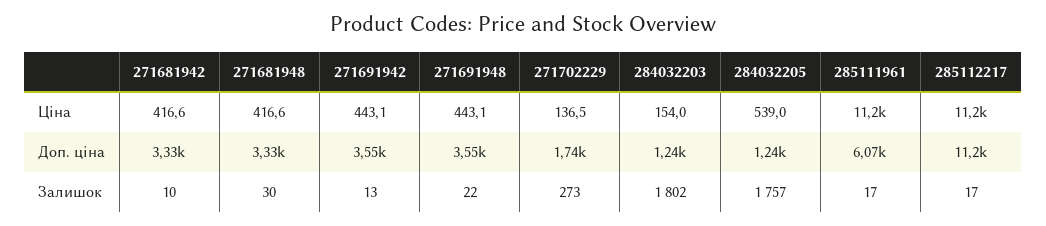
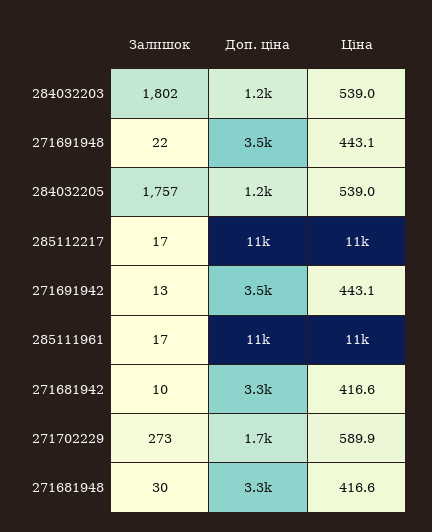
  {
    "271681942": {
      "Ціна": 416.6,
      "Доп. ціна": 3330,
      "Залишок": 10
    },
    "271681948": {
      "Ціна": 416.6,
      "Доп. ціна": 3330,
      "Залишок": 30
    },
    "271691942": {
      "Ціна": 443.1,
      "Доп. ціна": 3550,
      "Залишок": 13
    },
    "271691948": {
      "Ціна": 443.1,
      "Доп. ціна": 3550,
      "Залишок": 22
    },
    "271702229": {
-     "Ціна": 136.5,
+     "Ціна": 589.9,
      "Доп. ціна": 1740,
      "Залишок": 273
    },
    "284032203": {
-     "Ціна": 154,
+     "Ціна": 539,
      "Доп. ціна": 1240,
      "Залишок": 1802
    },
    "284032205": {
      "Ціна": 539,
      "Доп. ціна": 1240,
      "Залишок": 1757
    },
    "285111961": {
      "Ціна": 11200,
-     "Доп. ціна": 6070,
+     "Доп. ціна": 11000,
      "Залишок": 17
    },
    "285112217": {
      "Ціна": 11200,
      "Доп. ціна": 11200,
      "Залишок": 17
    }
  }

